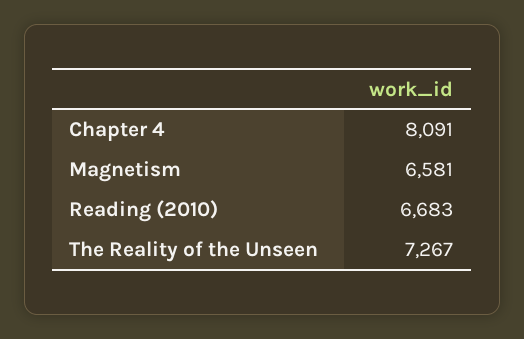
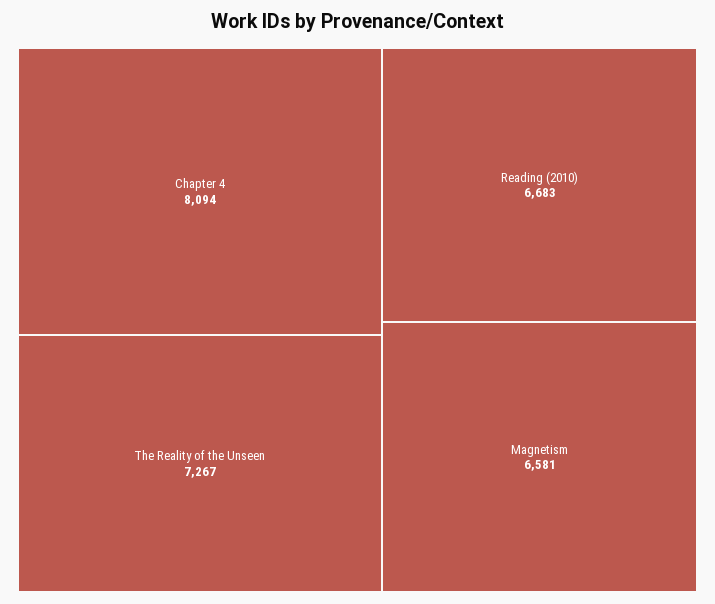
  {
-   "Chapter 4": 8091,
+   "Chapter 4": 8094,
    "Magnetism": 6581,
    "Reading (2010)": 6683,
    "The Reality of the Unseen": 7267
  }

